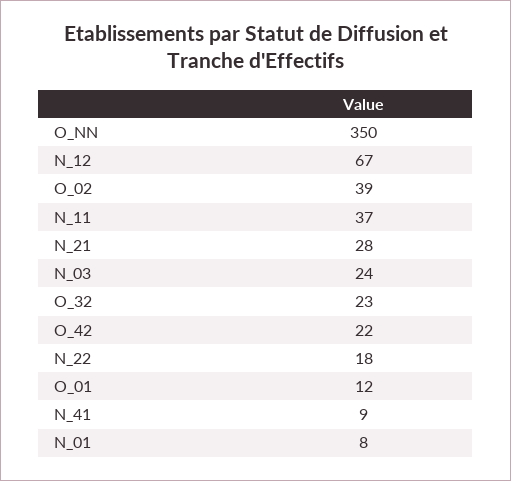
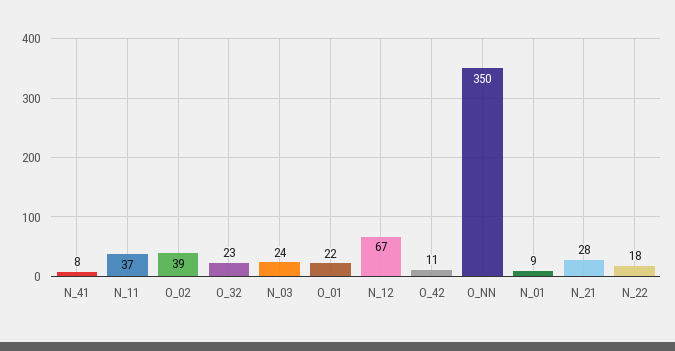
  {
    "O_NN": 350,
    "N_12": 67,
    "O_02": 39,
    "N_11": 37,
    "N_21": 28,
    "N_03": 24,
    "O_32": 23,
-   "O_42": 22,
+   "O_42": 11,
    "N_22": 18,
-   "O_01": 12,
+   "O_01": 22,
-   "N_41": 9,
+   "N_41": 8,
-   "N_01": 8
+   "N_01": 9
  }

